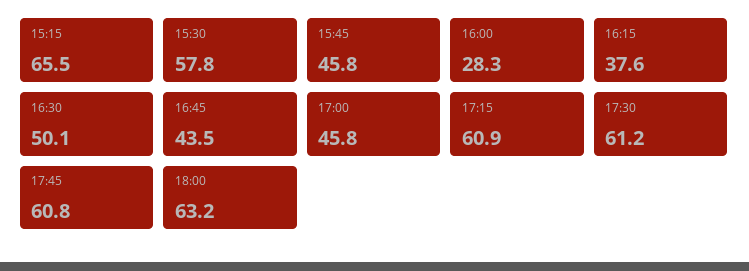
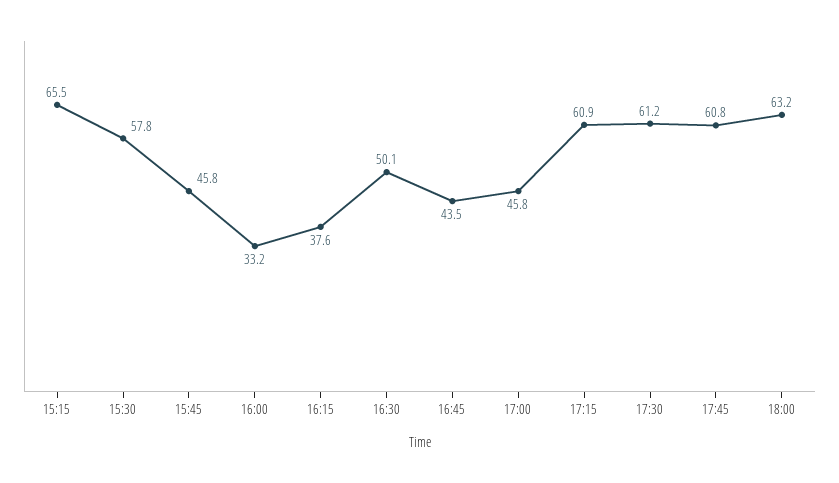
  {
    "15:15": 65.5,
    "15:30": 57.8,
    "15:45": 45.8,
-   "16:00": 28.3,
+   "16:00": 33.2,
    "16:15": 37.6,
    "16:30": 50.1,
    "16:45": 43.5,
    "17:00": 45.8,
    "17:15": 60.9,
    "17:30": 61.2,
    "17:45": 60.8,
    "18:00": 63.2
  }

